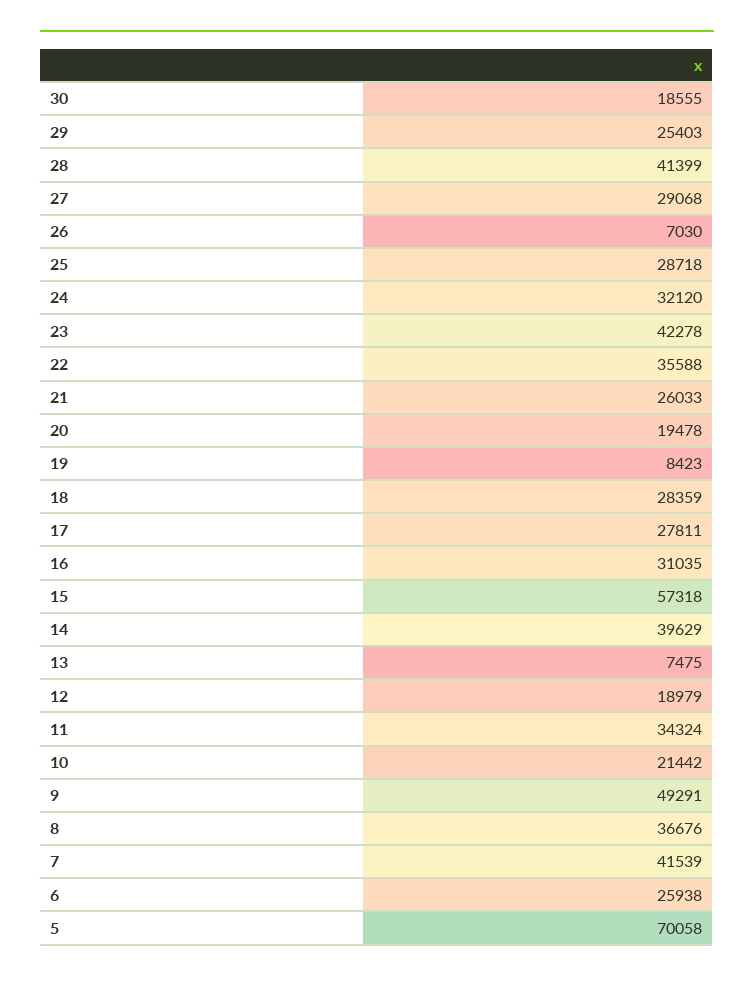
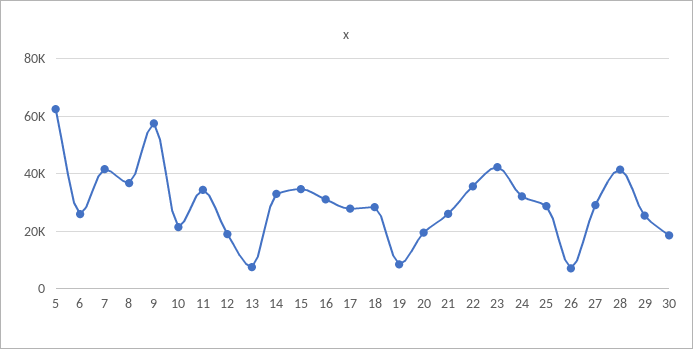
  {
    "30": 18555,
    "29": 25403,
    "28": 41399,
    "27": 29068,
    "26": 7030,
    "25": 28718,
    "24": 32120,
    "23": 42278,
    "22": 35588,
    "21": 26033,
    "20": 19478,
    "19": 8423,
    "18": 28359,
    "17": 27811,
    "16": 31035,
-   "15": 57318,
+   "15": 35000,
-   "14": 39629,
+   "14": 32500,
    "13": 7475,
    "12": 18979,
    "11": 34324,
    "10": 21442,
-   "9": 49291,
+   "9": 57500,
    "8": 36676,
    "7": 41539,
    "6": 25938,
-   "5": 70058
+   "5": 62500
  }

